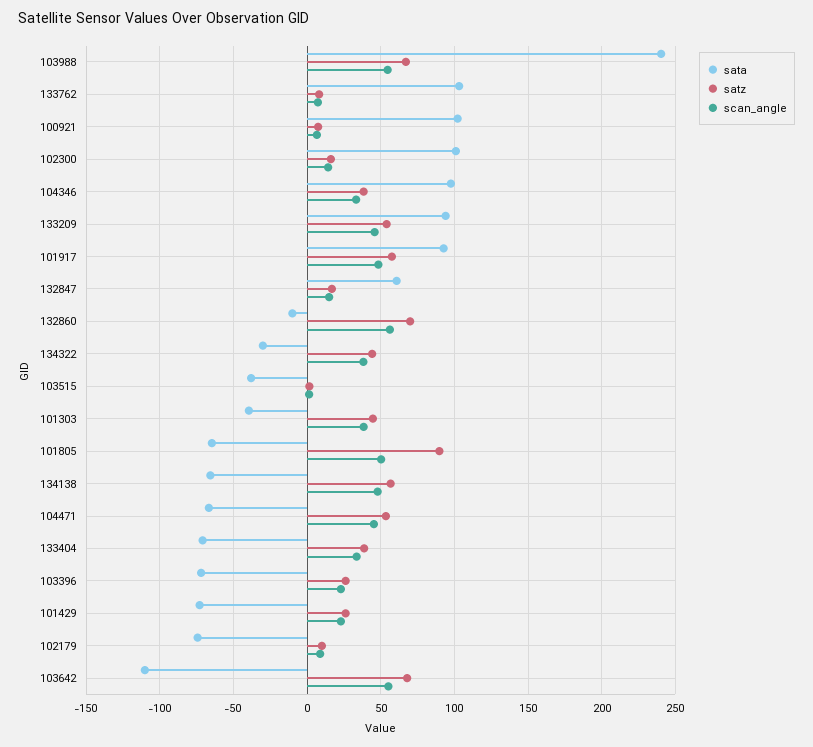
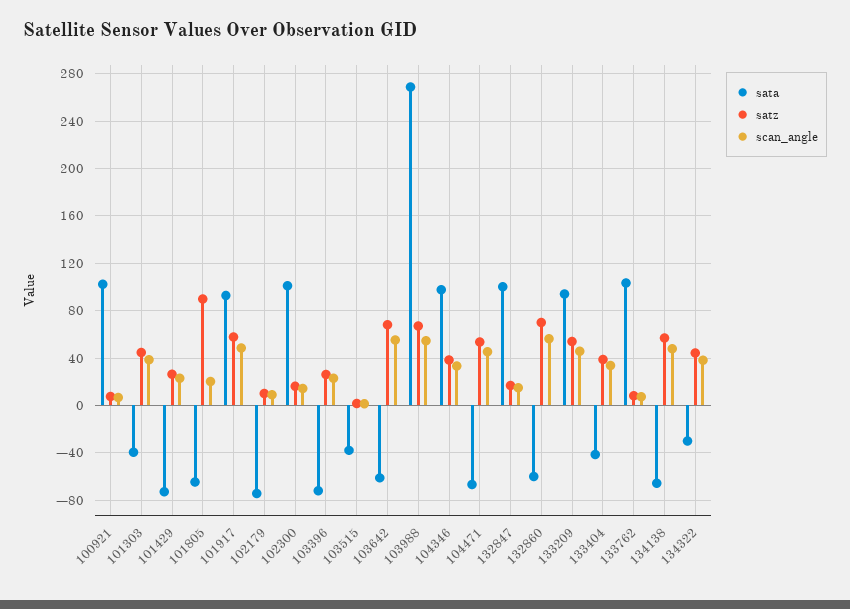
  {
    "sata": {
-     "103988": 240,
+     "103988": 270,
      "133762": 105,
      "100921": 100,
      "102300": 100,
      "104346": 100,
      "133209": 95,
      "101917": 95,
-     "132847": 60,
+     "132847": 100,
-     "132860": -10,
+     "132860": -60,
      "134322": -30,
      "103515": -40,
      "101303": -40,
      "101805": -65,
      "134138": -65,
      "104471": -65,
-     "133404": -70,
+     "133404": -40,
      "103396": -70,
      "101429": -75,
      "102179": -75,
-     "103642": -110
+     "103642": -60
    },
    "satz": {
      "103988": 65,
      "133762": 10,
      "100921": 10,
      "102300": 15,
      "104346": 40,
      "133209": 55,
      "101917": 60,
      "132847": 15,
      "132860": 70,
      "134322": 45,
      "103515": 0,
      "101303": 45,
      "101805": 90,
      "134138": 55,
      "104471": 55,
      "133404": 40,
      "103396": 25,
      "101429": 25,
      "102179": 10,
      "103642": 70
    },
    "scan_angle": {
      "103988": 55,
      "133762": 5,
      "100921": 5,
      "102300": 15,
      "104346": 35,
      "133209": 45,
      "101917": 50,
      "132847": 15,
      "132860": 55,
      "134322": 40,
      "103515": 0,
      "101303": 40,
-     "101805": 50,
+     "101805": 20,
      "134138": 50,
      "104471": 45,
      "133404": 35,
      "103396": 25,
      "101429": 25,
      "102179": 10,
      "103642": 55
    }
  }

